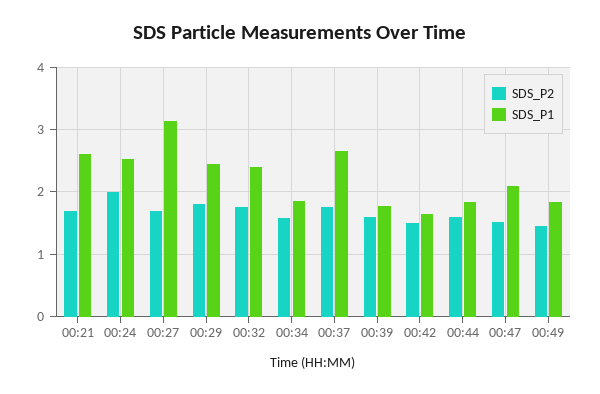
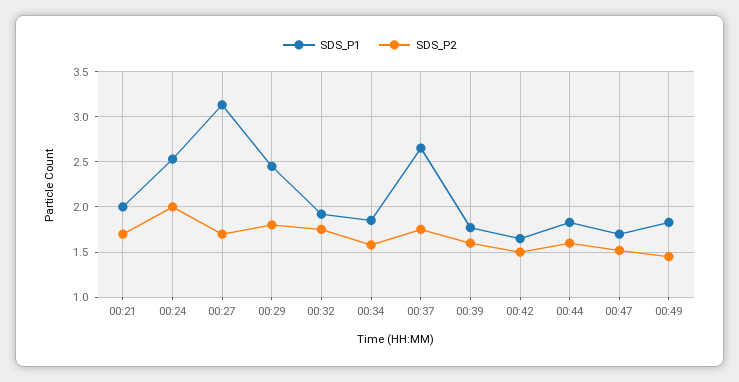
  {
    "SDS_P2": {
      "00:21": 1.7,
      "00:24": 2,
      "00:27": 1.7,
      "00:29": 1.8,
      "00:32": 1.8,
      "00:34": 1.6,
      "00:37": 1.8,
      "00:39": 1.6,
      "00:42": 1.5,
      "00:44": 1.6,
      "00:47": 1.5,
      "00:49": 1.5
    },
    "SDS_P1": {
-     "00:21": 2.6,
+     "00:21": 2,
      "00:24": 2.5,
      "00:27": 3.1,
      "00:29": 2.5,
-     "00:32": 2.4,
+     "00:32": 1.9,
      "00:34": 1.9,
      "00:37": 2.7,
      "00:39": 1.8,
      "00:42": 1.7,
      "00:44": 1.8,
-     "00:47": 2.1,
+     "00:47": 1.7,
      "00:49": 1.8
    }
  }

